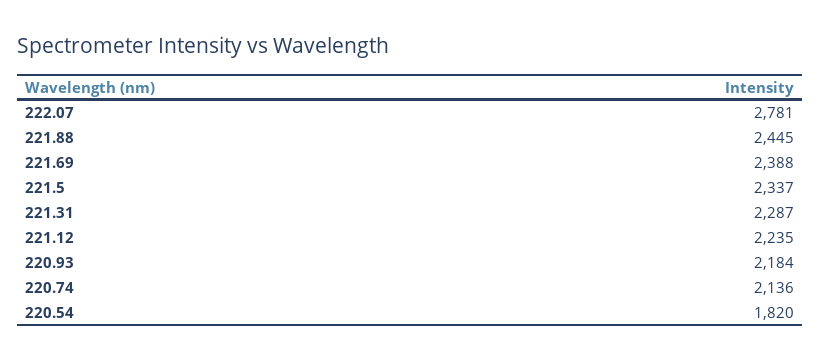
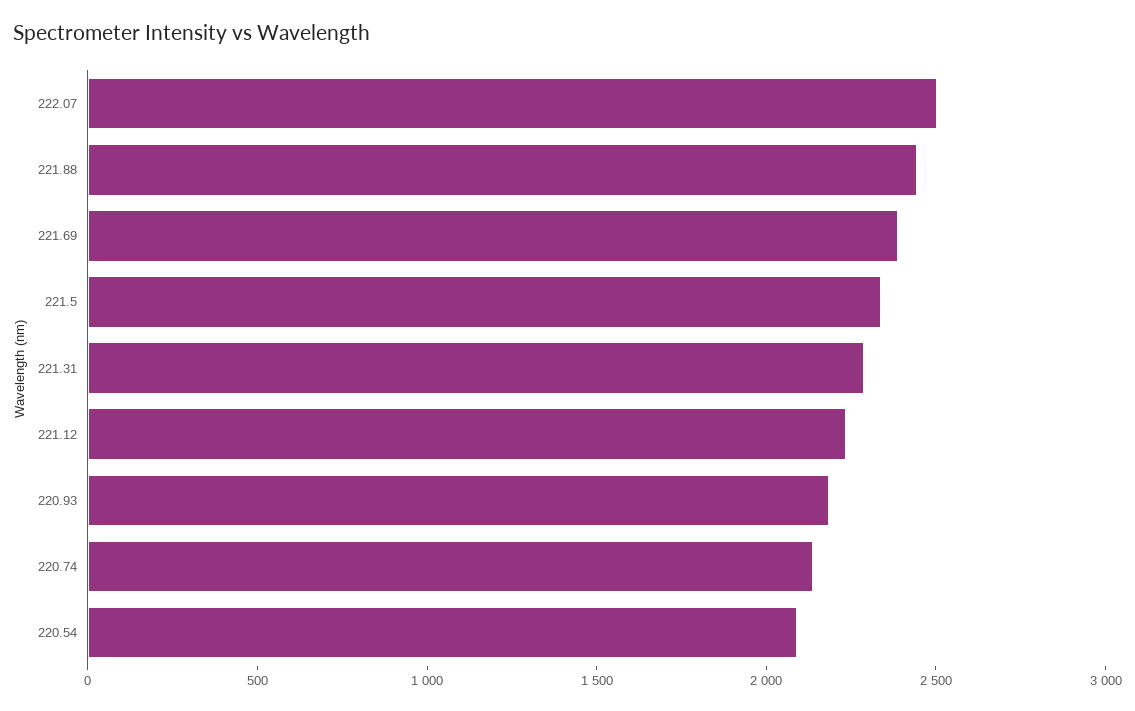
  {
-   "222.07": 2781,
+   "222.07": 2500,
    "221.88": 2445,
    "221.69": 2388,
    "221.5": 2337,
    "221.31": 2287,
    "221.12": 2235,
    "220.93": 2184,
    "220.74": 2136,
-   "220.54": 1820
+   "220.54": 2100
  }

